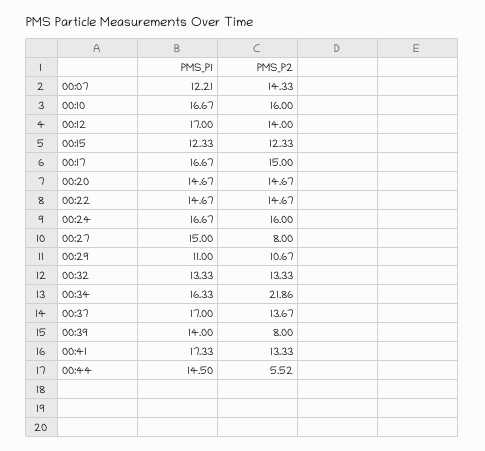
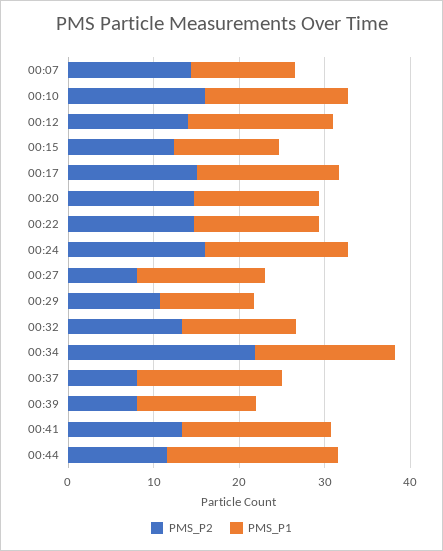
  {
    "PMS_P1": {
      "00:07": 12.21,
      "00:10": 16.67,
      "00:12": 17,
      "00:15": 12.33,
      "00:17": 16.67,
      "00:20": 14.67,
      "00:22": 14.67,
      "00:24": 16.67,
      "00:27": 15,
      "00:29": 11,
      "00:32": 13.33,
      "00:34": 16.33,
      "00:37": 17,
      "00:39": 14,
      "00:41": 17.33,
-     "00:44": 14.5
+     "00:44": 20
    },
    "PMS_P2": {
      "00:07": 14.33,
      "00:10": 16,
      "00:12": 14,
      "00:15": 12.33,
      "00:17": 15,
      "00:20": 14.67,
      "00:22": 14.67,
      "00:24": 16,
      "00:27": 8,
      "00:29": 10.67,
      "00:32": 13.33,
      "00:34": 21.86,
-     "00:37": 13.67,
+     "00:37": 8,
      "00:39": 8,
      "00:41": 13.33,
-     "00:44": 5.52
+     "00:44": 12
    }
  }

